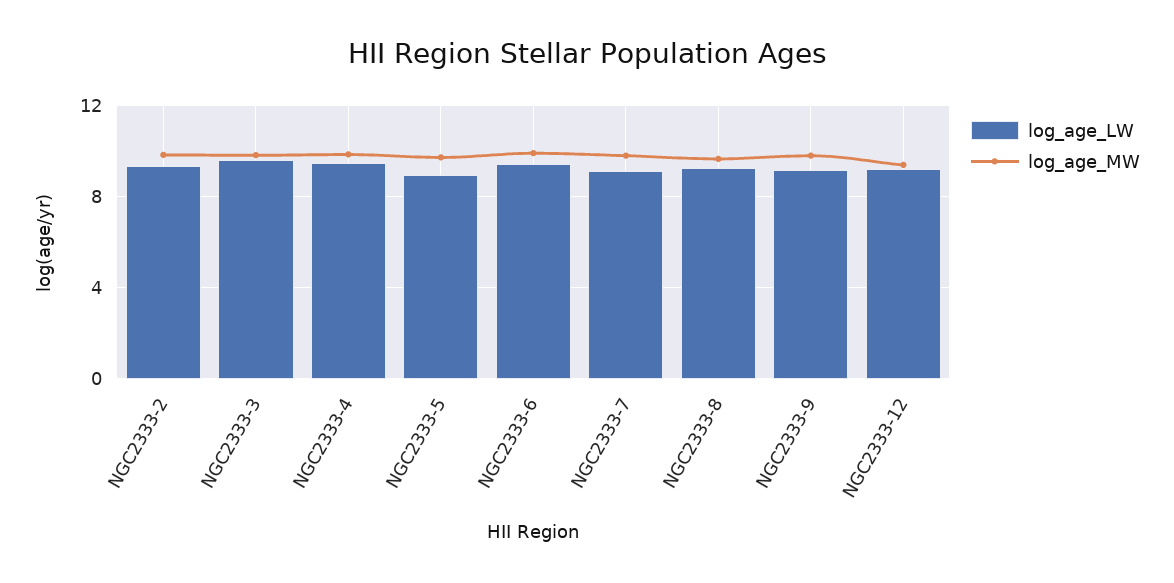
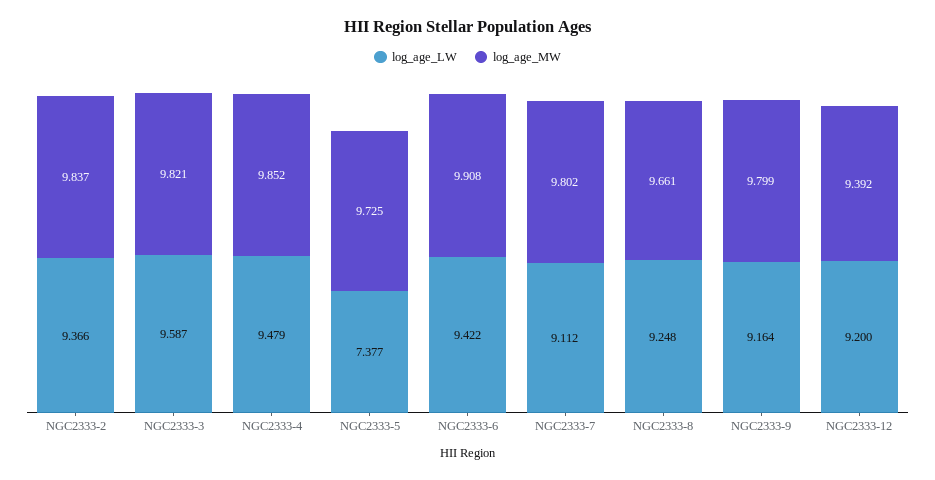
  {
    "log_age_LW": {
      "NGC2333-2": 9.366,
      "NGC2333-3": 9.587,
      "NGC2333-4": 9.479,
-     "NGC2333-5": 9,
+     "NGC2333-5": 7.377,
      "NGC2333-6": 9.422,
      "NGC2333-7": 9.112,
      "NGC2333-8": 9.248,
      "NGC2333-9": 9.164,
      "NGC2333-12": 9.2
    },
    "log_age_MW": {
      "NGC2333-2": 9.837,
      "NGC2333-3": 9.821,
      "NGC2333-4": 9.852,
      "NGC2333-5": 9.725,
      "NGC2333-6": 9.908,
      "NGC2333-7": 9.802,
      "NGC2333-8": 9.661,
      "NGC2333-9": 9.799,
      "NGC2333-12": 9.392
    }
  }

